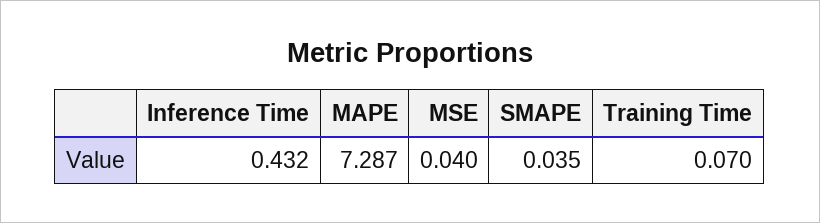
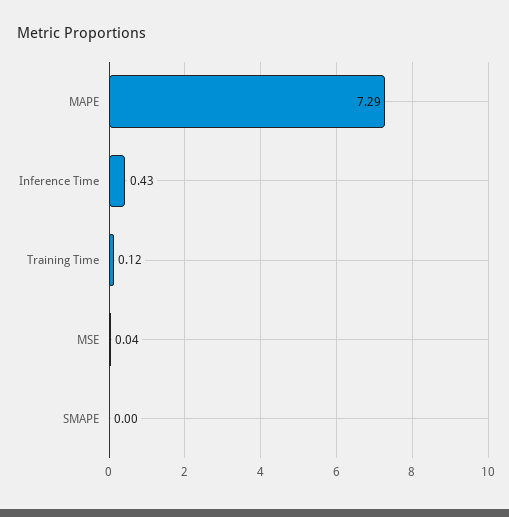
  {
    "Inference Time": 0.432,
    "MAPE": 7.287,
    "MSE": 0.04,
-   "SMAPE": 0.035,
+   "SMAPE": 0,
-   "Training Time": 0.07
+   "Training Time": 0.12
  }

